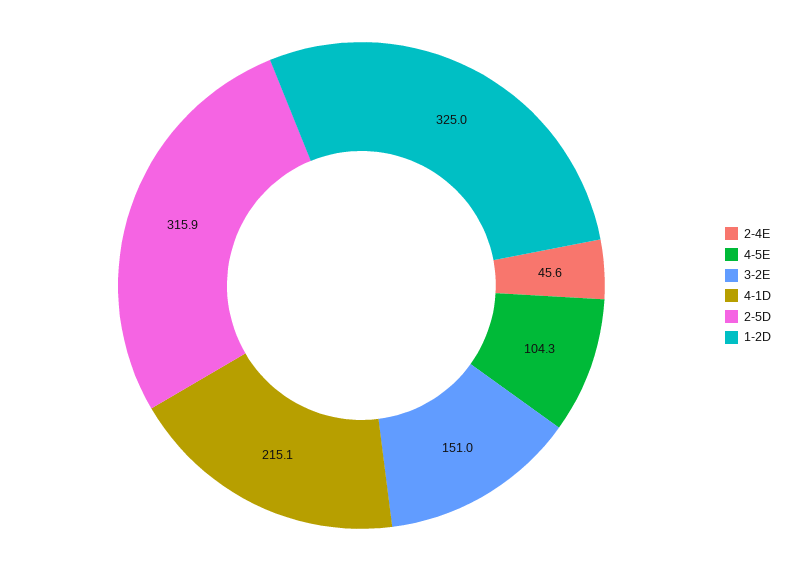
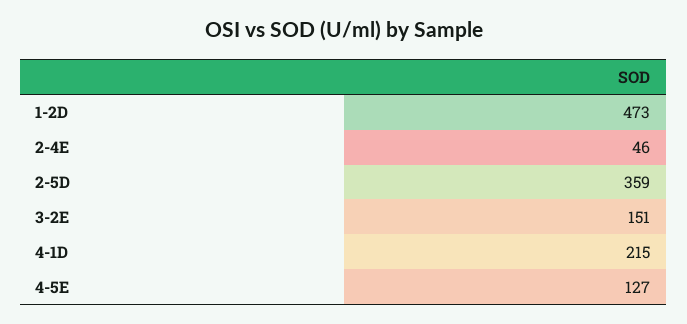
  {
    "2-4E": 45.6,
-   "4-5E": 104.3,
+   "4-5E": 127,
    "3-2E": 151,
    "4-1D": 215.1,
-   "2-5D": 315.9,
+   "2-5D": 359,
-   "1-2D": 325
+   "1-2D": 473
  }

